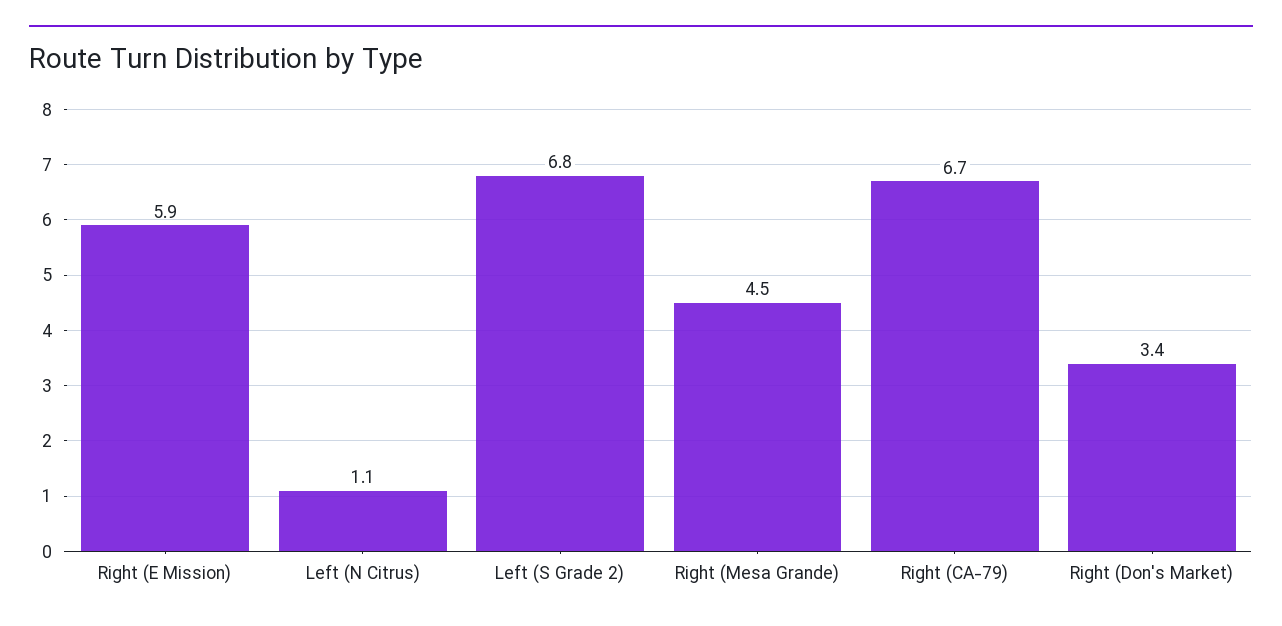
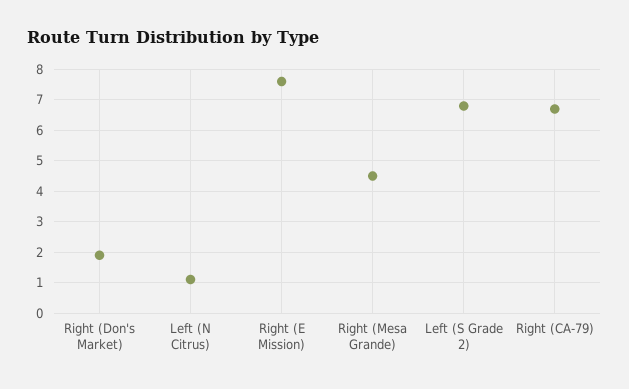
  {
-   "Right (E Mission)": 5.9,
+   "Right (E Mission)": 7.5,
    "Left (N Citrus)": 1.1,
    "Left (S Grade 2)": 6.8,
    "Right (Mesa Grande)": 4.5,
    "Right (CA-79)": 6.7,
-   "Right (Don's Market)": 3.4
+   "Right (Don's Market)": 2
  }

